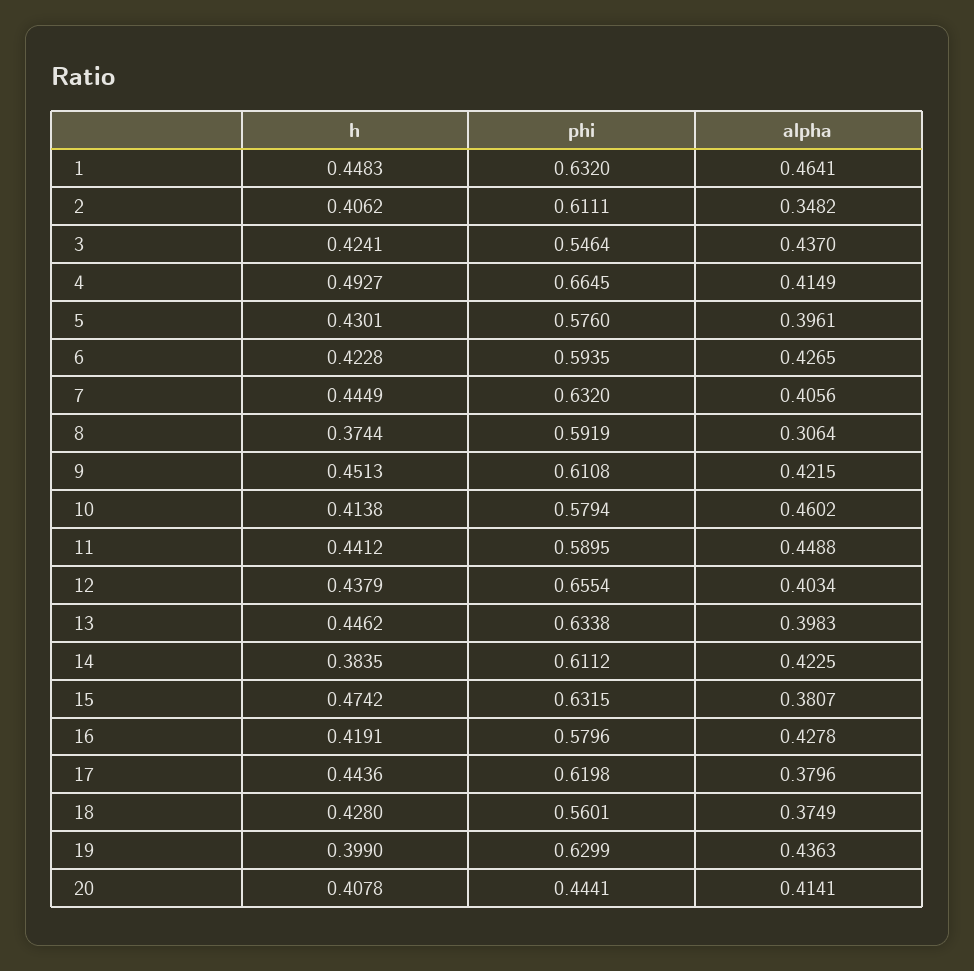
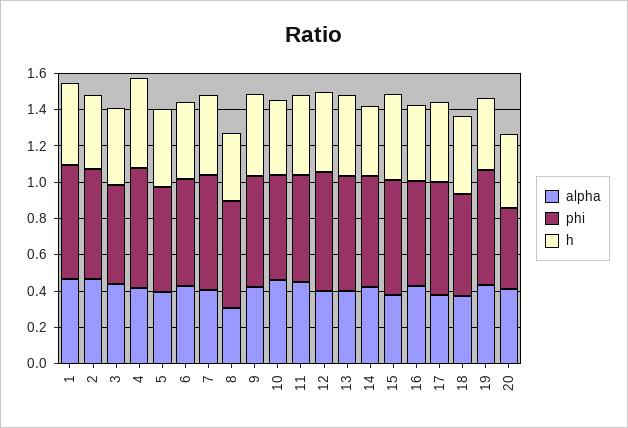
  {
    "h": {
      "1": 0.4483,
      "2": 0.4062,
      "3": 0.4241,
      "4": 0.4927,
      "5": 0.4301,
      "6": 0.4228,
      "7": 0.4449,
      "8": 0.3744,
      "9": 0.4513,
      "10": 0.4138,
      "11": 0.4412,
      "12": 0.4379,
      "13": 0.4462,
      "14": 0.3835,
      "15": 0.4742,
      "16": 0.4191,
      "17": 0.4436,
      "18": 0.428,
      "19": 0.399,
      "20": 0.4078
    },
    "phi": {
      "1": 0.632,
      "2": 0.6111,
      "3": 0.5464,
      "4": 0.6645,
      "5": 0.576,
      "6": 0.5935,
      "7": 0.632,
      "8": 0.5919,
      "9": 0.6108,
      "10": 0.5794,
      "11": 0.5895,
      "12": 0.6554,
      "13": 0.6338,
      "14": 0.6112,
      "15": 0.6315,
      "16": 0.5796,
      "17": 0.6198,
      "18": 0.5601,
      "19": 0.6299,
      "20": 0.4441
    },
    "alpha": {
      "1": 0.4641,
-     "2": 0.3482,
+     "2": 0.45,
      "3": 0.437,
      "4": 0.4149,
      "5": 0.3961,
      "6": 0.4265,
      "7": 0.4056,
      "8": 0.3064,
      "9": 0.4215,
      "10": 0.4602,
      "11": 0.4488,
      "12": 0.4034,
      "13": 0.3983,
      "14": 0.4225,
      "15": 0.3807,
      "16": 0.4278,
      "17": 0.3796,
      "18": 0.3749,
      "19": 0.4363,
      "20": 0.4141
    }
  }

